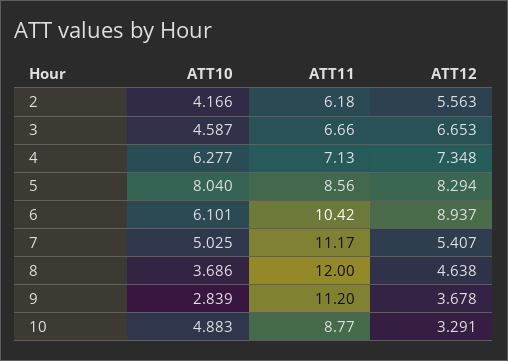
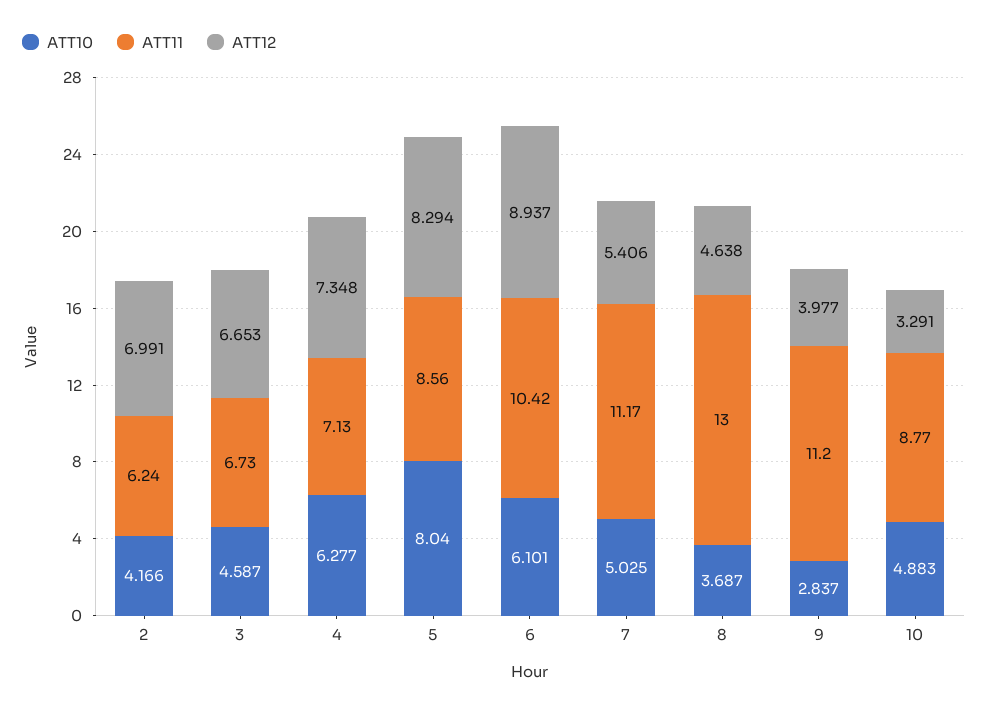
  {
    "ATT10": {
      "2": 4.166,
      "3": 4.587,
      "4": 6.277,
      "5": 8.04,
      "6": 6.101,
      "7": 5.025,
-     "8": 3.686,
+     "8": 3.687,
-     "9": 2.839,
+     "9": 2.837,
      "10": 4.883
    },
    "ATT11": {
-     "2": 6.18,
+     "2": 6.24,
-     "3": 6.66,
+     "3": 6.73,
      "4": 7.13,
      "5": 8.56,
      "6": 10.42,
      "7": 11.17,
-     "8": 12,
+     "8": 13,
      "9": 11.2,
      "10": 8.77
    },
    "ATT12": {
-     "2": 5.563,
+     "2": 6.991,
      "3": 6.653,
      "4": 7.348,
      "5": 8.294,
      "6": 8.937,
-     "7": 5.407,
+     "7": 5.406,
      "8": 4.638,
-     "9": 3.678,
+     "9": 3.977,
      "10": 3.291
    }
  }

